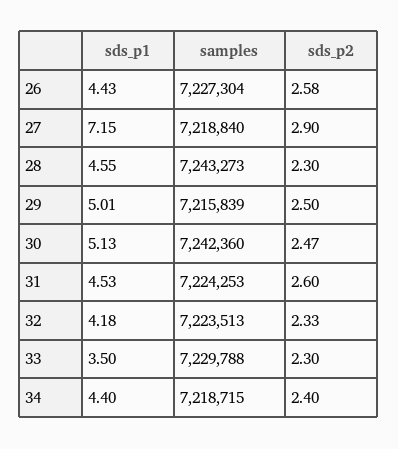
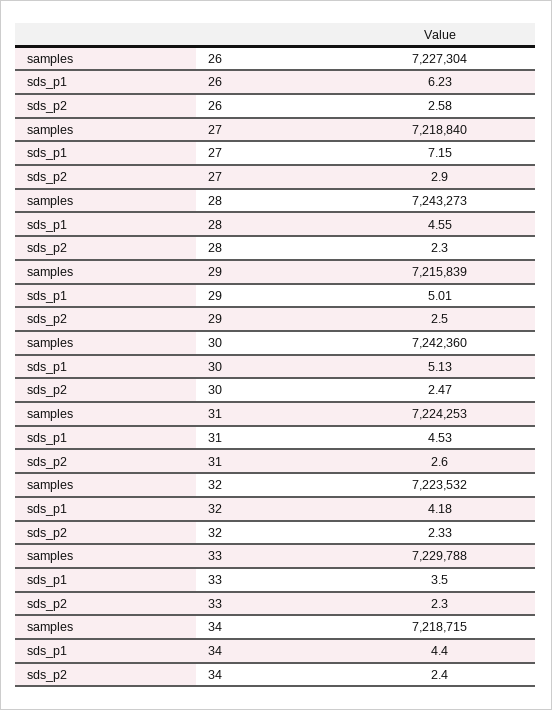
  {
    "sds_p1": {
-     "26": 4.43,
+     "26": 6.23,
      "27": 7.15,
      "28": 4.55,
      "29": 5.01,
      "30": 5.13,
      "31": 4.53,
      "32": 4.18,
      "33": 3.5,
      "34": 4.4
    },
    "samples": {
      "26": 7227304,
      "27": 7218840,
      "28": 7243273,
      "29": 7215839,
      "30": 7242360,
      "31": 7224253,
-     "32": 7223513,
+     "32": 7223532,
      "33": 7229788,
      "34": 7218715
    },
    "sds_p2": {
      "26": 2.58,
      "27": 2.9,
      "28": 2.3,
      "29": 2.5,
      "30": 2.47,
      "31": 2.6,
      "32": 2.33,
      "33": 2.3,
      "34": 2.4
    }
  }

